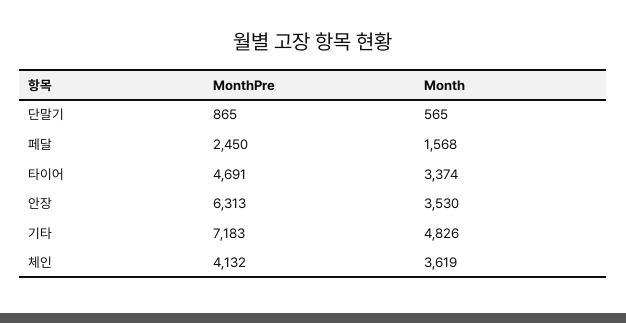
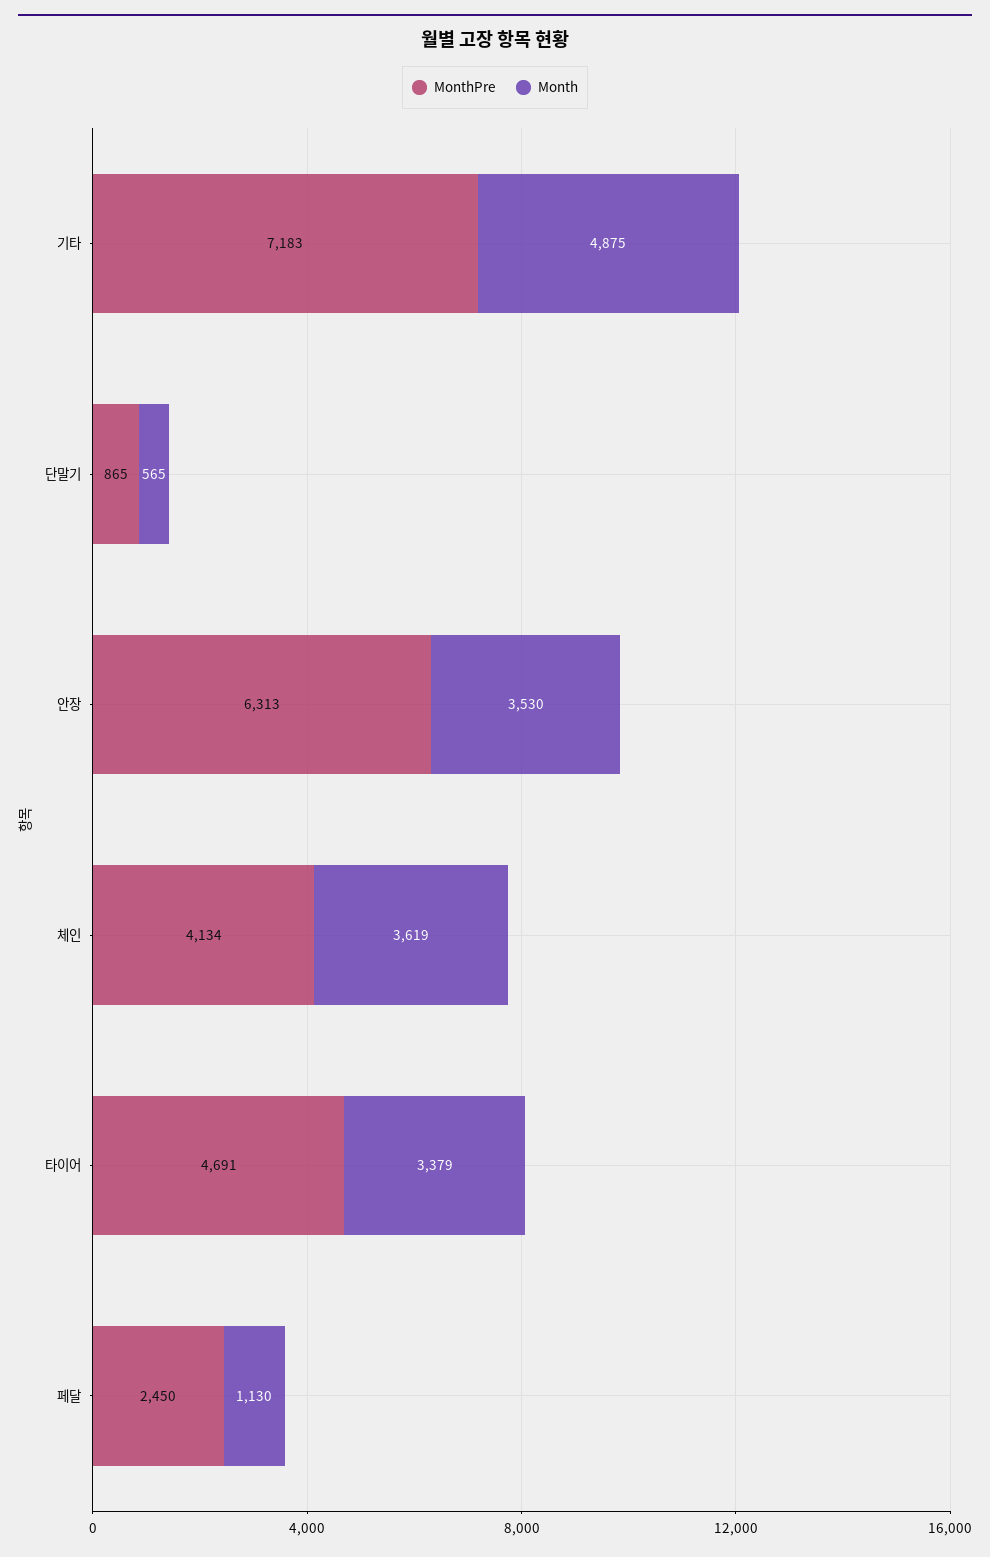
  {
    "MonthPre": {
      "단말기": 865,
      "페달": 2450,
      "타이어": 4691,
      "안장": 6313,
      "기타": 7183,
-     "체인": 4132
+     "체인": 4134
    },
    "Month": {
      "단말기": 565,
-     "페달": 1568,
+     "페달": 1130,
-     "타이어": 3374,
+     "타이어": 3379,
      "안장": 3530,
-     "기타": 4826,
+     "기타": 4875,
      "체인": 3619
    }
  }

